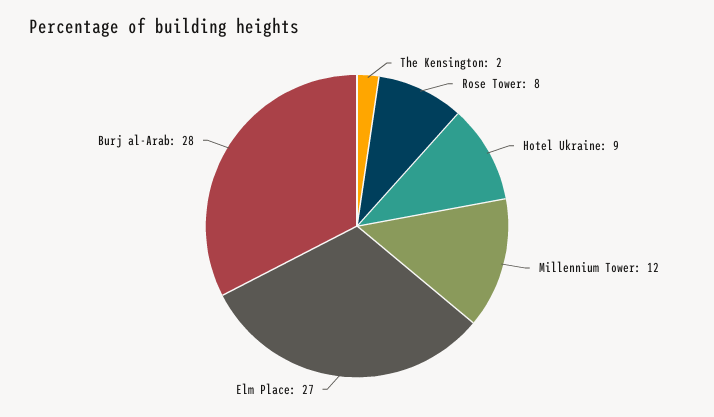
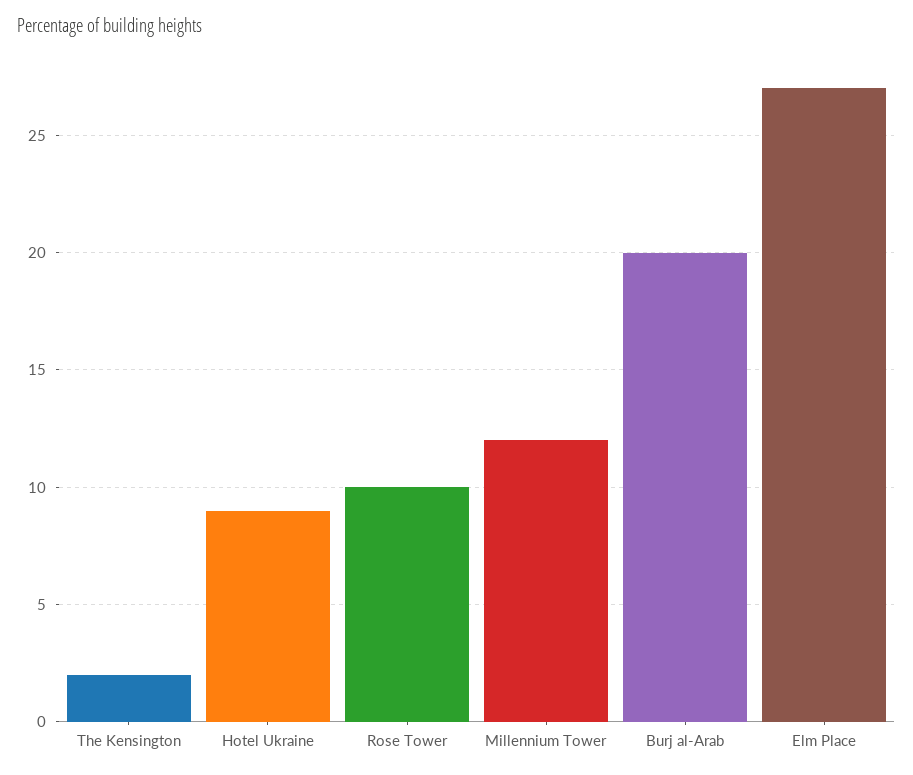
  {
    "The Kensington": 2,
-   "Rose Tower": 8,
+   "Rose Tower": 10,
    "Hotel Ukraine": 9,
    "Millennium Tower": 12,
    "Elm Place": 27,
-   "Burj al-Arab": 28
+   "Burj al-Arab": 20
  }

